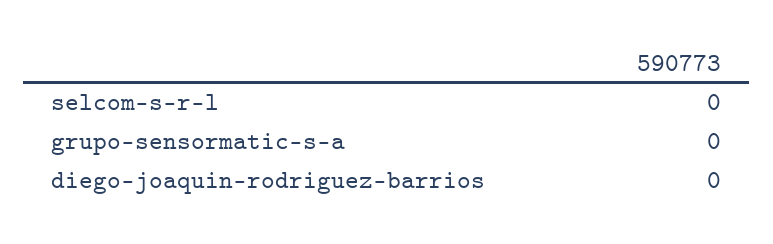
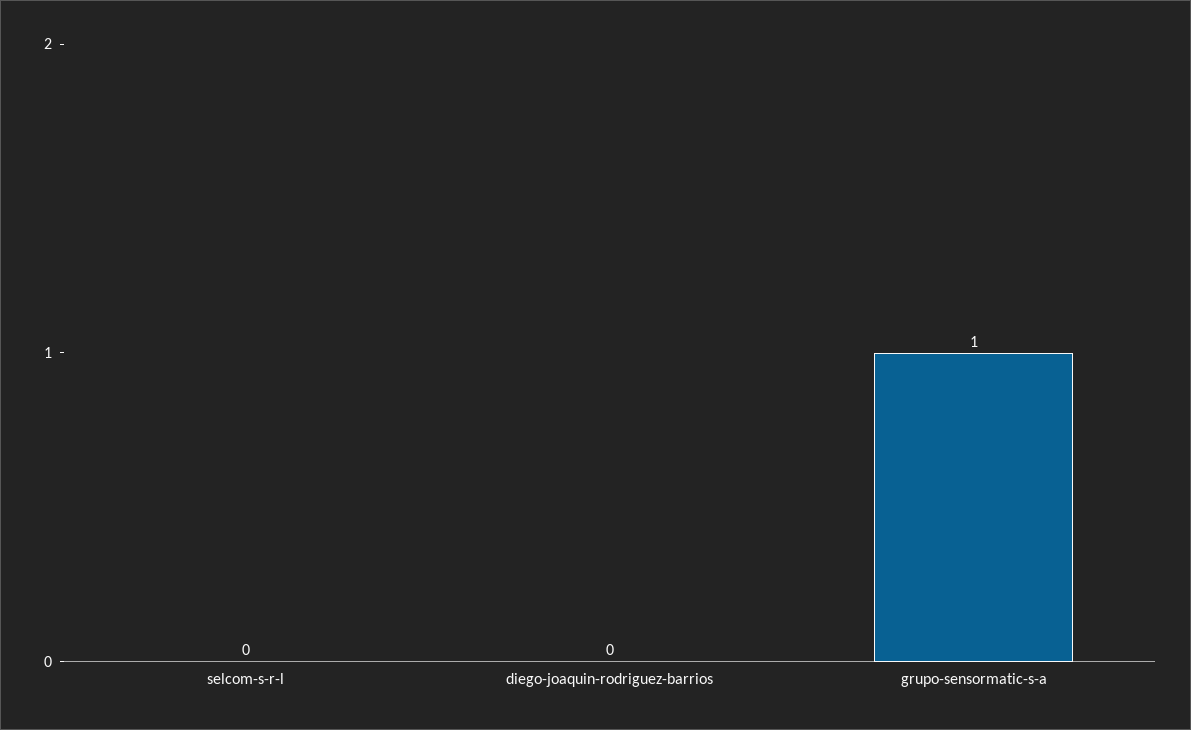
  {
    "selcom-s-r-l": 0,
-   "grupo-sensormatic-s-a": 0,
+   "grupo-sensormatic-s-a": 1,
    "diego-joaquin-rodriguez-barrios": 0
  }

